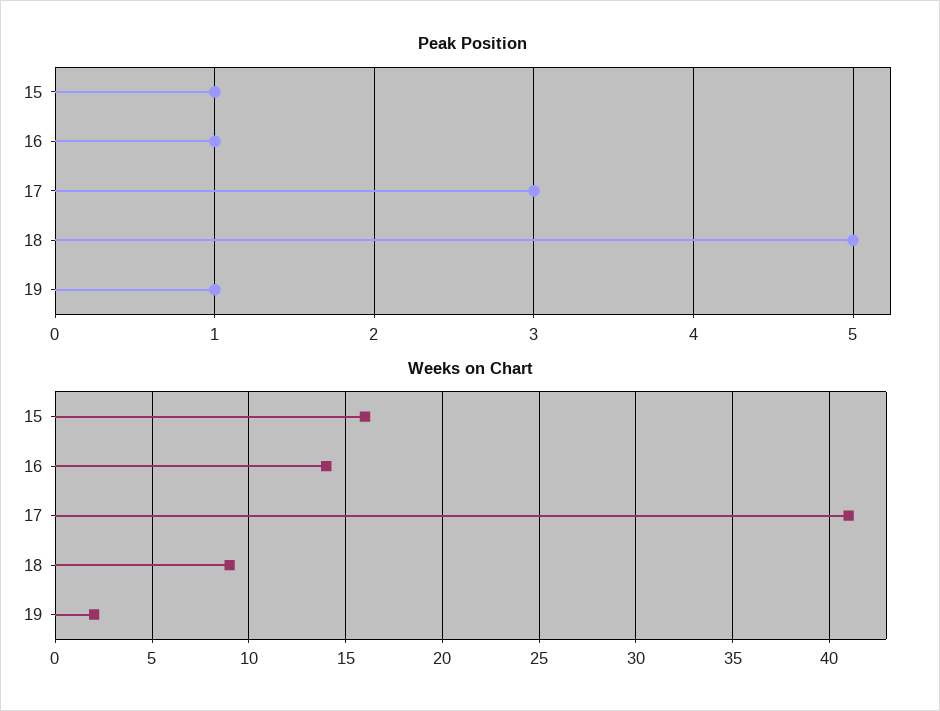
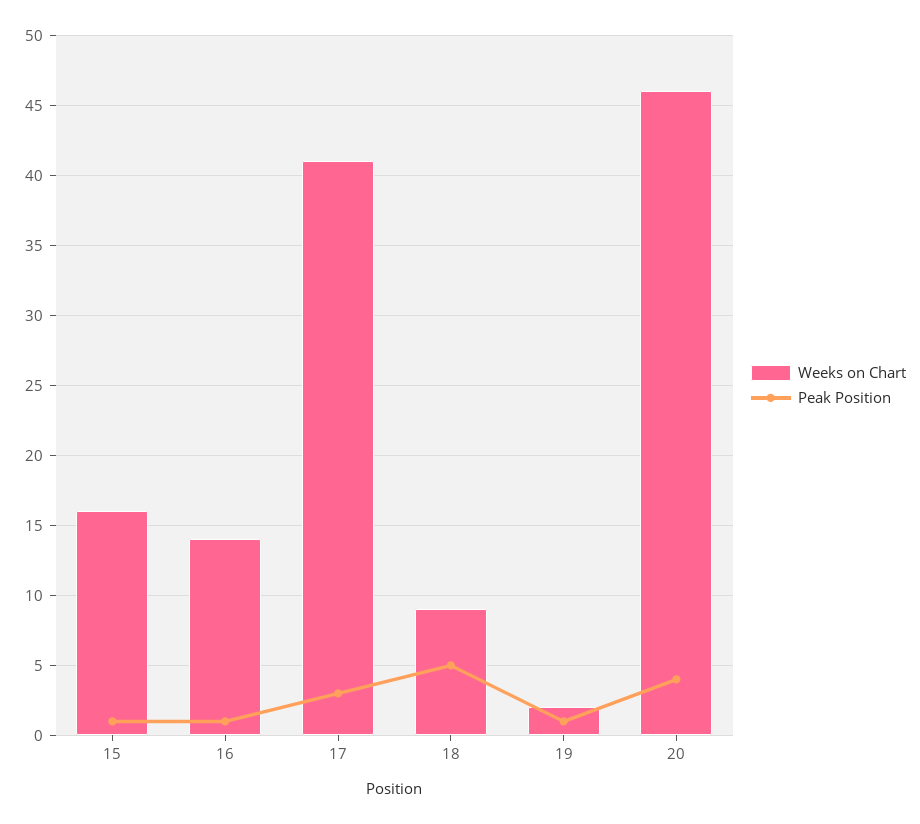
  {
    "Peak Position": {
      "15": 1,
      "16": 1,
      "17": 3,
      "18": 5,
-     "19": 1
+     "19": 1,
+     "20": 4
    },
    "Weeks on Chart": {
      "15": 16,
      "16": 14,
      "17": 41,
      "18": 9,
-     "19": 2
+     "19": 2,
+     "20": 46
    }
  }

